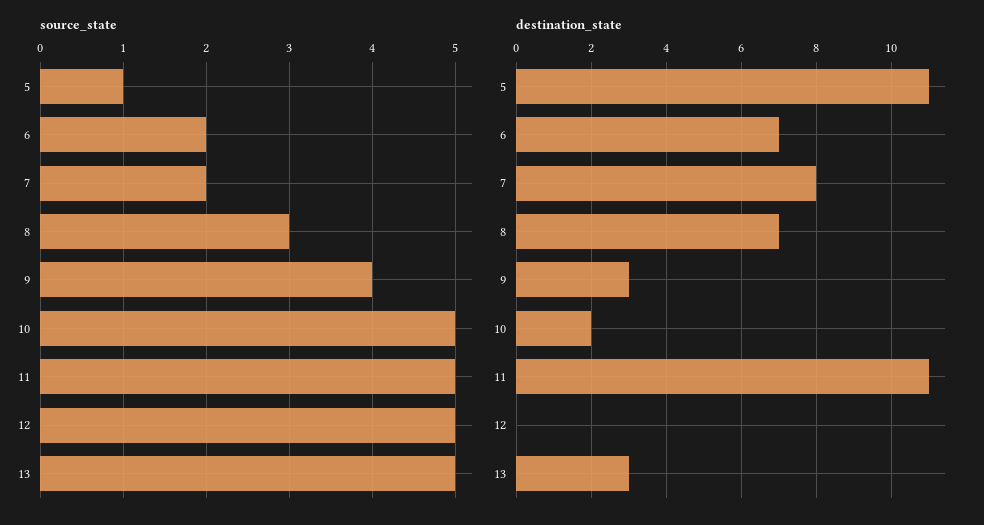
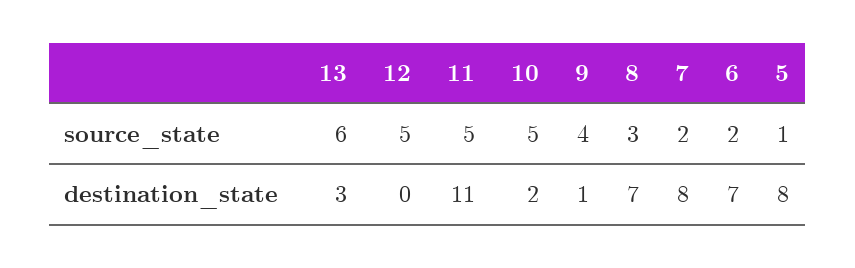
  {
    "source_state": {
      "5": 1,
      "6": 2,
      "7": 2,
      "8": 3,
      "9": 4,
      "10": 5,
      "11": 5,
      "12": 5,
-     "13": 5
+     "13": 6
    },
    "destination_state": {
-     "5": 11,
+     "5": 8,
      "6": 7,
      "7": 8,
      "8": 7,
-     "9": 3,
+     "9": 1,
      "10": 2,
      "11": 11,
      "12": 0,
      "13": 3
    }
  }

